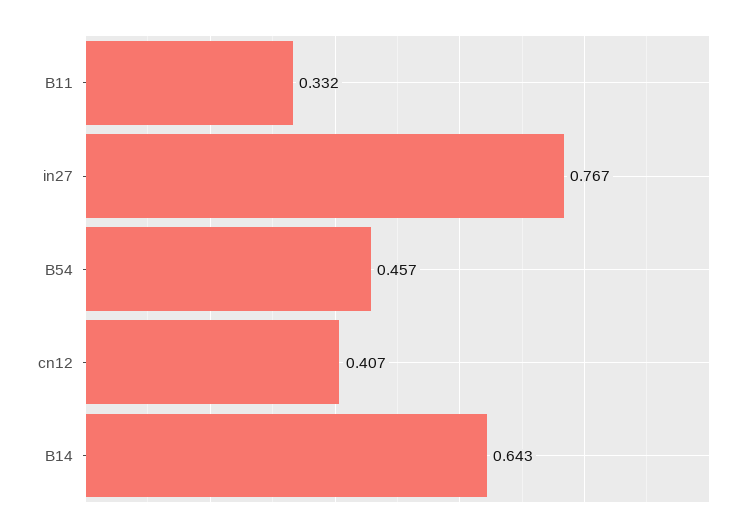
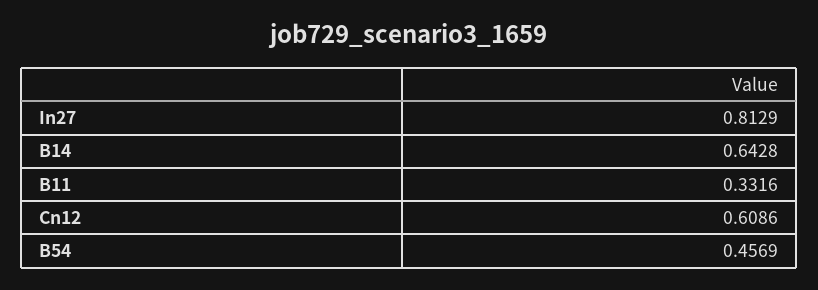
  {
    "B11": 0.3316,
-   "in27": 0.767,
+   "in27": 0.8129,
    "B54": 0.4569,
-   "cn12": 0.407,
+   "cn12": 0.6086,
    "B14": 0.6428
  }

